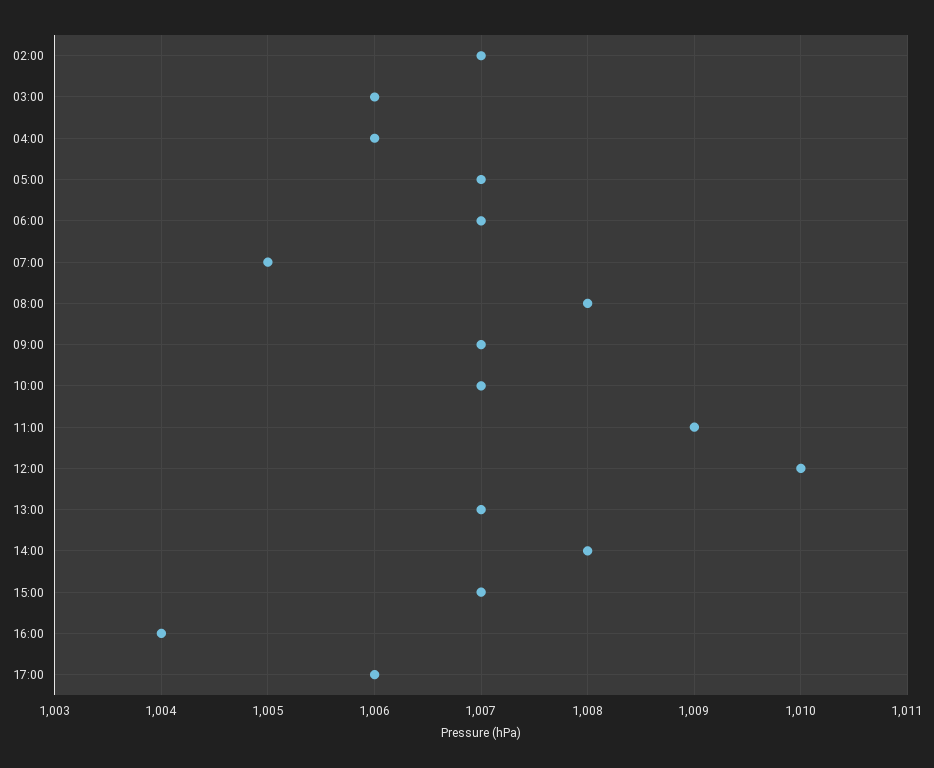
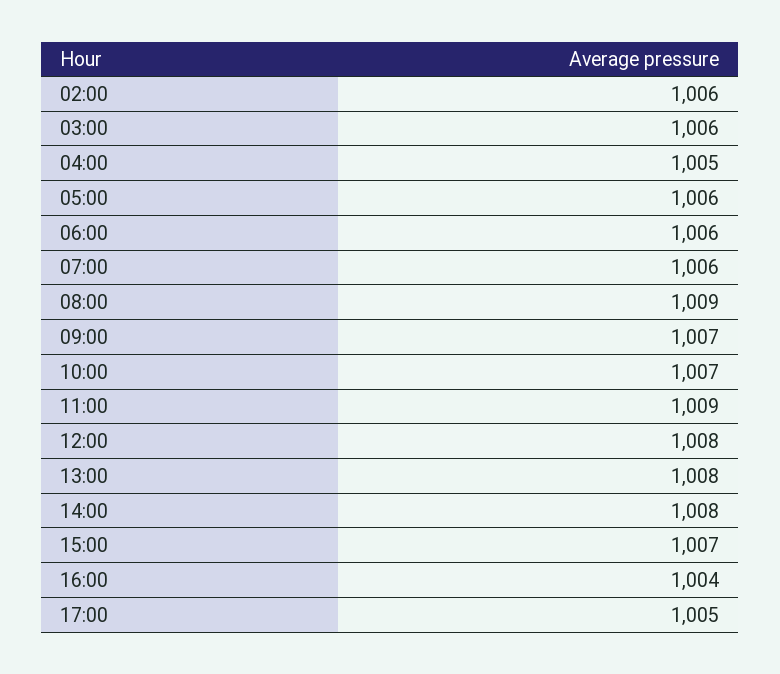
  {
-   "02:00": 1007,
+   "02:00": 1006,
    "03:00": 1006,
-   "04:00": 1006,
+   "04:00": 1005,
-   "05:00": 1007,
+   "05:00": 1006,
-   "06:00": 1007,
+   "06:00": 1006,
-   "07:00": 1005,
+   "07:00": 1006,
-   "08:00": 1008,
+   "08:00": 1009,
    "09:00": 1007,
    "10:00": 1007,
    "11:00": 1009,
-   "12:00": 1010,
+   "12:00": 1008,
-   "13:00": 1007,
+   "13:00": 1008,
    "14:00": 1008,
    "15:00": 1007,
    "16:00": 1004,
-   "17:00": 1006
+   "17:00": 1005
  }

